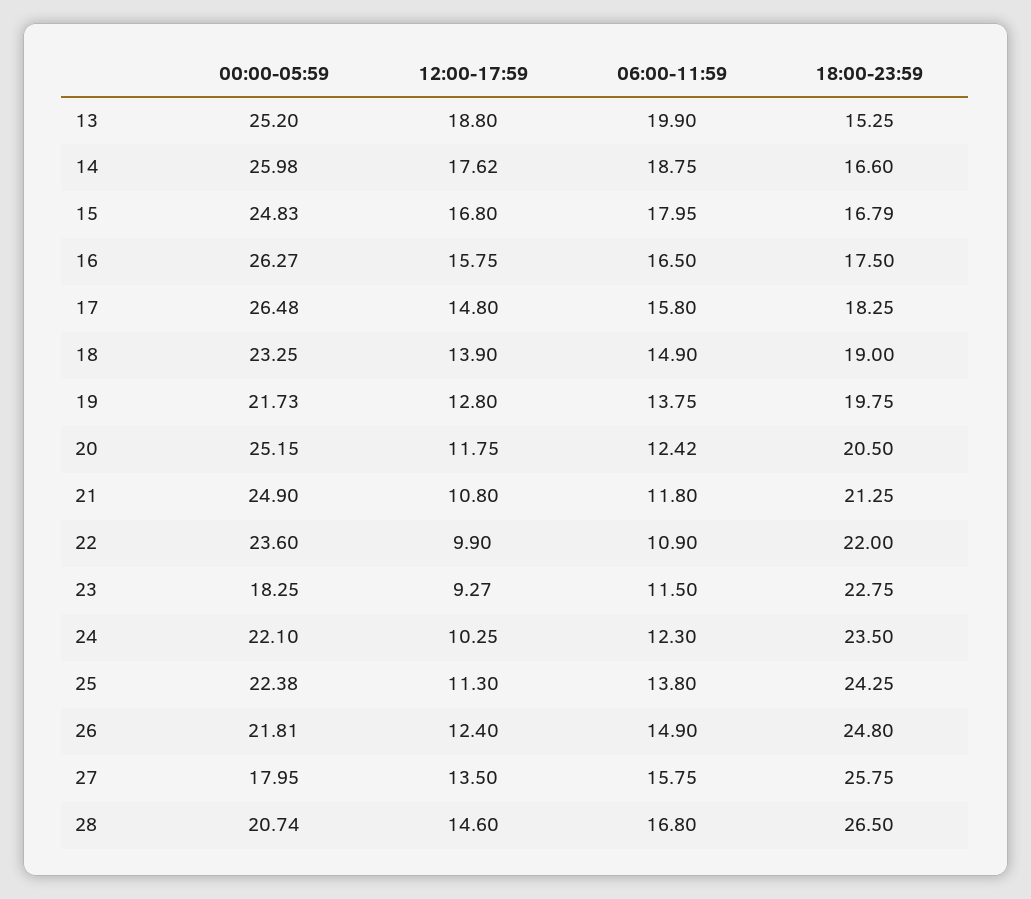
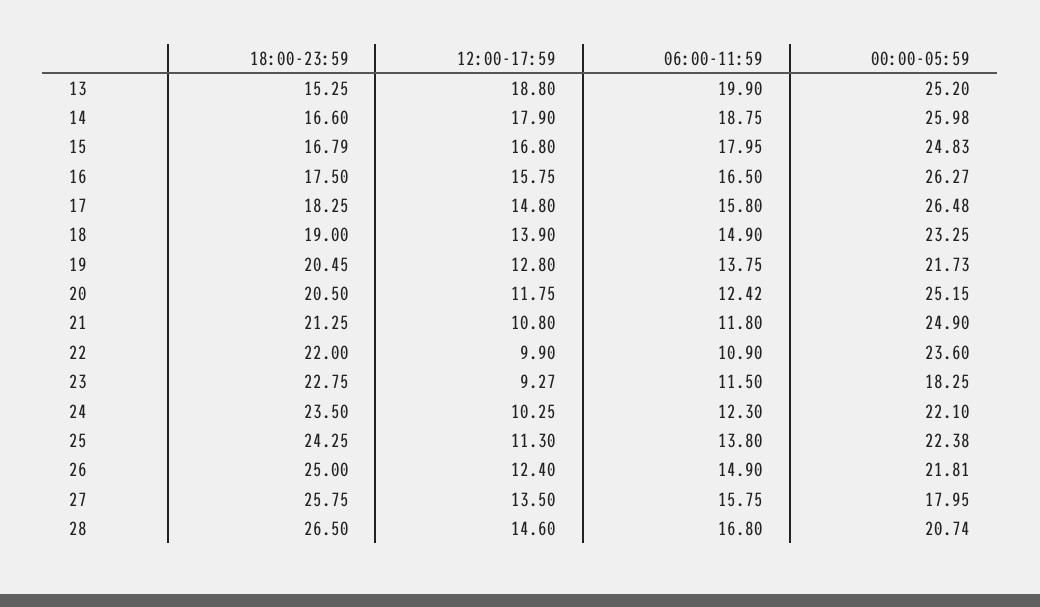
  {
    "00:00-05:59": {
      "13": 25.2,
      "14": 25.98,
      "15": 24.83,
      "16": 26.27,
      "17": 26.48,
      "18": 23.25,
      "19": 21.73,
      "20": 25.15,
      "21": 24.9,
      "22": 23.6,
      "23": 18.25,
      "24": 22.1,
      "25": 22.38,
      "26": 21.81,
      "27": 17.95,
      "28": 20.74
    },
    "12:00-17:59": {
      "13": 18.8,
-     "14": 17.62,
+     "14": 17.9,
      "15": 16.8,
      "16": 15.75,
      "17": 14.8,
      "18": 13.9,
      "19": 12.8,
      "20": 11.75,
      "21": 10.8,
      "22": 9.9,
      "23": 9.27,
      "24": 10.25,
      "25": 11.3,
      "26": 12.4,
      "27": 13.5,
      "28": 14.6
    },
    "06:00-11:59": {
      "13": 19.9,
      "14": 18.75,
      "15": 17.95,
      "16": 16.5,
      "17": 15.8,
      "18": 14.9,
      "19": 13.75,
      "20": 12.42,
      "21": 11.8,
      "22": 10.9,
      "23": 11.5,
      "24": 12.3,
      "25": 13.8,
      "26": 14.9,
      "27": 15.75,
      "28": 16.8
    },
    "18:00-23:59": {
      "13": 15.25,
      "14": 16.6,
      "15": 16.79,
      "16": 17.5,
      "17": 18.25,
      "18": 19,
-     "19": 19.75,
+     "19": 20.45,
      "20": 20.5,
      "21": 21.25,
      "22": 22,
      "23": 22.75,
      "24": 23.5,
      "25": 24.25,
-     "26": 24.8,
+     "26": 25,
      "27": 25.75,
      "28": 26.5
    }
  }

